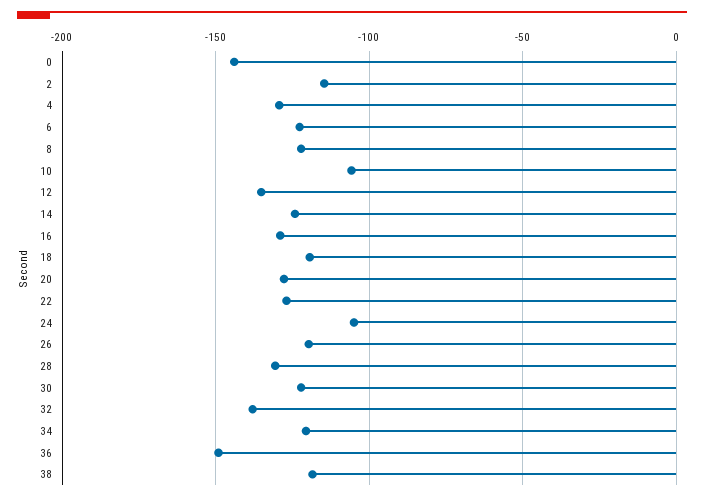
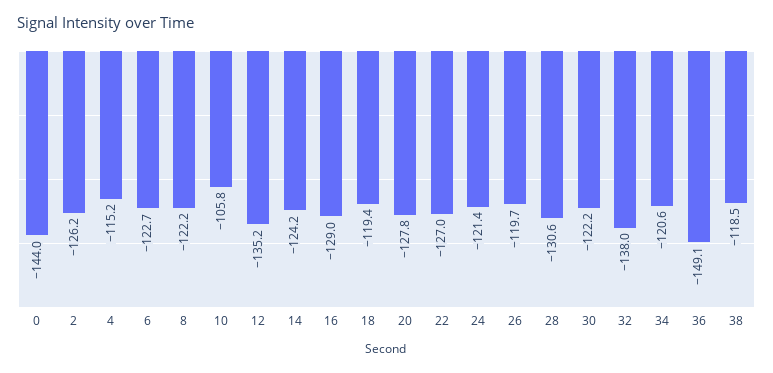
  {
    "0": -144,
-   "2": -115,
+   "2": -126.2,
-   "4": -130,
+   "4": -115.2,
    "6": -122.7,
    "8": -122.2,
    "10": -105.8,
    "12": -135.2,
    "14": -124.2,
    "16": -129,
    "18": -119.4,
    "20": -127.8,
    "22": -127,
-   "24": -105,
+   "24": -121.4,
    "26": -119.7,
    "28": -130.6,
    "30": -122.2,
    "32": -138,
    "34": -120.6,
    "36": -149.1,
    "38": -118.5
  }

